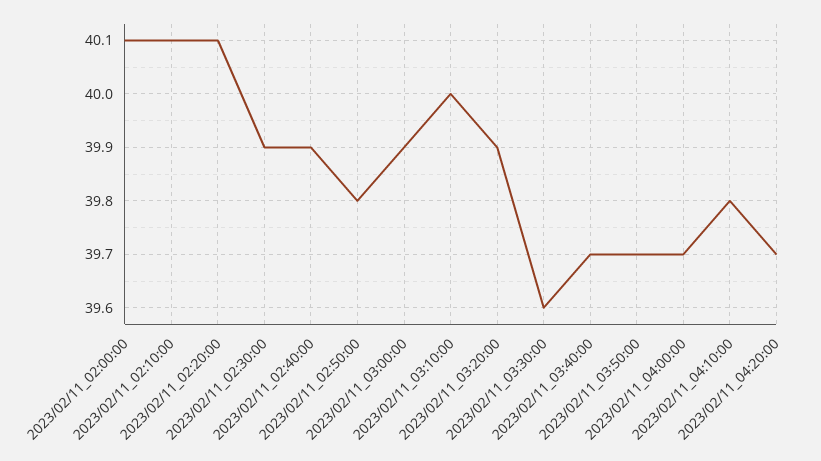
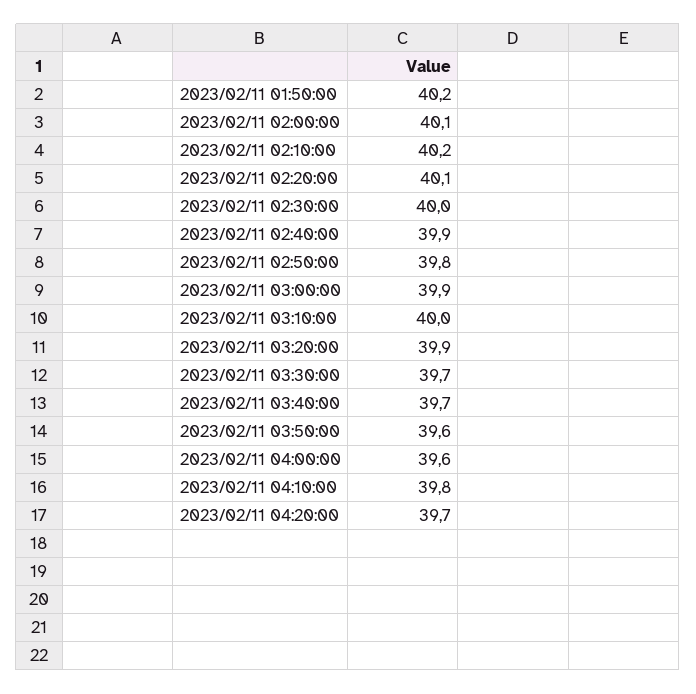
  {
    "2023/02/11_02:00:00": 40.1,
-   "2023/02/11_02:10:00": 40.1,
+   "2023/02/11_02:10:00": 40.2,
    "2023/02/11_02:20:00": 40.1,
-   "2023/02/11_02:30:00": 39.9,
+   "2023/02/11_02:30:00": 40,
    "2023/02/11_02:40:00": 39.9,
    "2023/02/11_02:50:00": 39.8,
    "2023/02/11_03:00:00": 39.9,
    "2023/02/11_03:10:00": 40,
    "2023/02/11_03:20:00": 39.9,
-   "2023/02/11_03:30:00": 39.6,
+   "2023/02/11_03:30:00": 39.7,
    "2023/02/11_03:40:00": 39.7,
-   "2023/02/11_03:50:00": 39.7,
+   "2023/02/11_03:50:00": 39.6,
-   "2023/02/11_04:00:00": 39.7,
+   "2023/02/11_04:00:00": 39.6,
    "2023/02/11_04:10:00": 39.8,
-   "2023/02/11_04:20:00": 39.7
+   "2023/02/11_04:20:00": 39.7,
+   "2023/02/11 01:50:00": 40.2
  }

